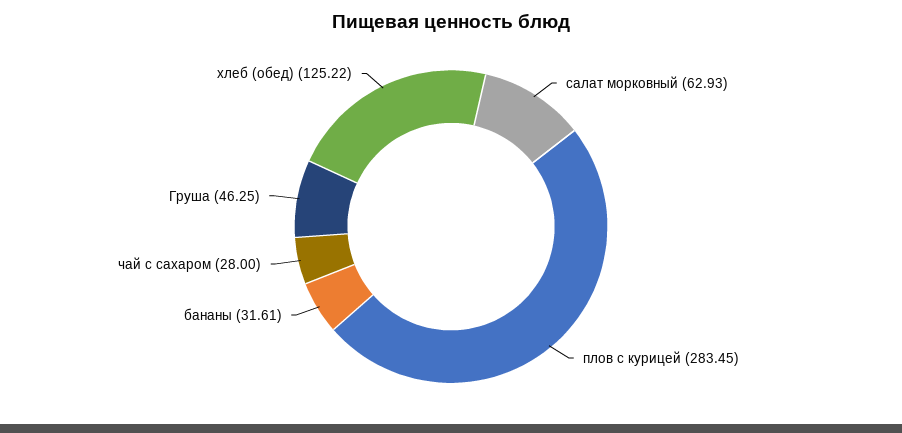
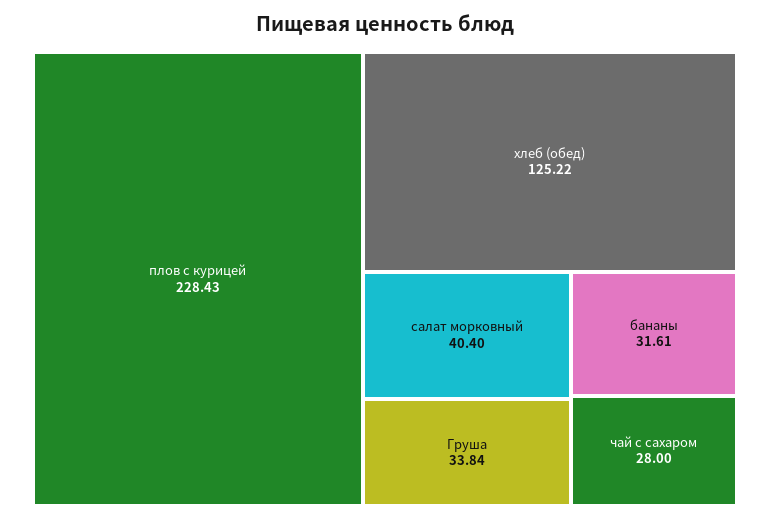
  {
-   "салат морковный": 62.93,
+   "салат морковный": 40.4,
-   "плов с курицей": 283.45,
+   "плов с курицей": 228.43,
    "бананы": 31.61,
    "чай с сахаром": 28,
-   "Груша": 46.25,
+   "Груша": 33.84,
    "хлеб (обед)": 125.22
  }

